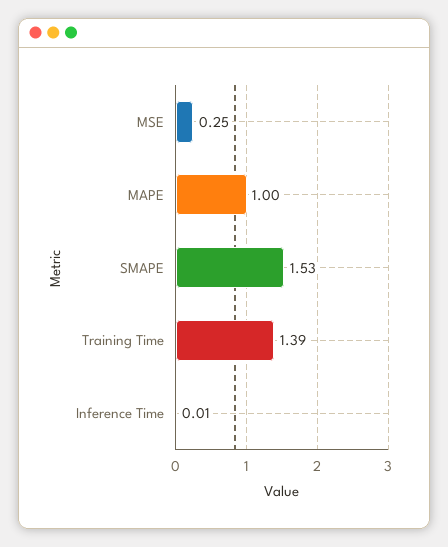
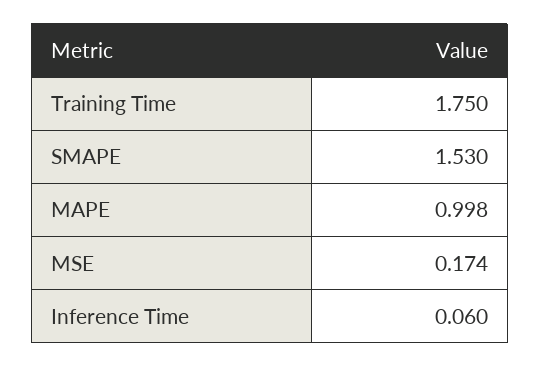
  {
-   "MSE": 0.25,
+   "MSE": 0.174,
    "MAPE": 0.998,
    "SMAPE": 1.53,
-   "Training Time": 1.39,
+   "Training Time": 1.75,
-   "Inference Time": 0.01
+   "Inference Time": 0.06
  }

